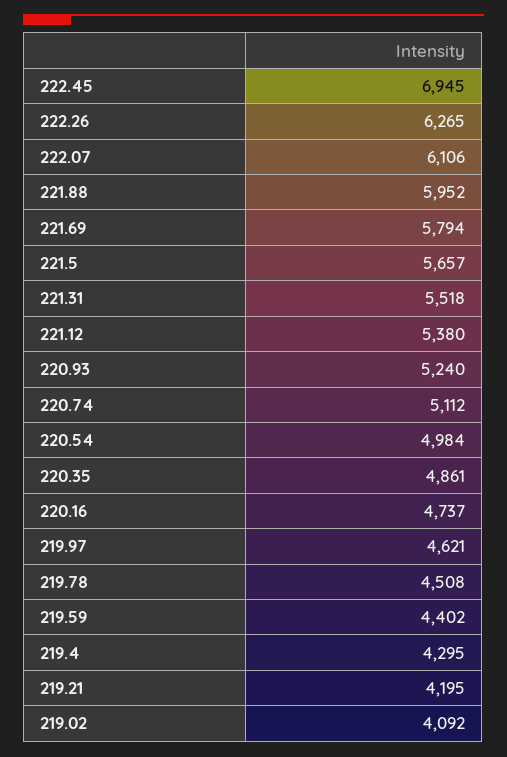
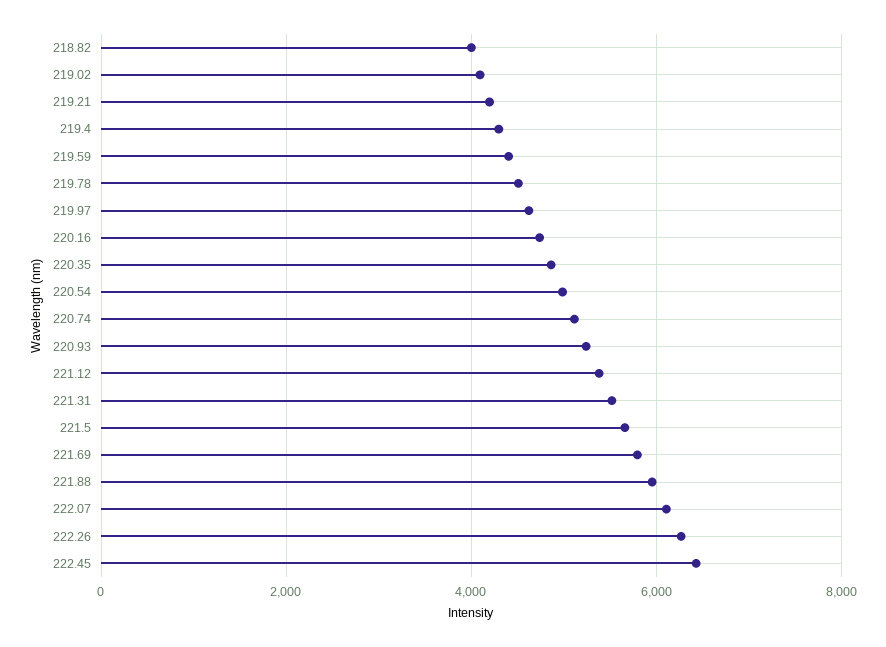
  {
-   "222.45": 6945,
+   "222.45": 6400,
    "222.26": 6265,
    "222.07": 6106,
    "221.88": 5952,
    "221.69": 5794,
    "221.5": 5657,
    "221.31": 5518,
    "221.12": 5380,
    "220.93": 5240,
    "220.74": 5112,
    "220.54": 4984,
    "220.35": 4861,
    "220.16": 4737,
    "219.97": 4621,
    "219.78": 4508,
    "219.59": 4402,
    "219.4": 4295,
    "219.21": 4195,
-   "219.02": 4092
+   "219.02": 4092,
+   "218.82": 4000
  }

